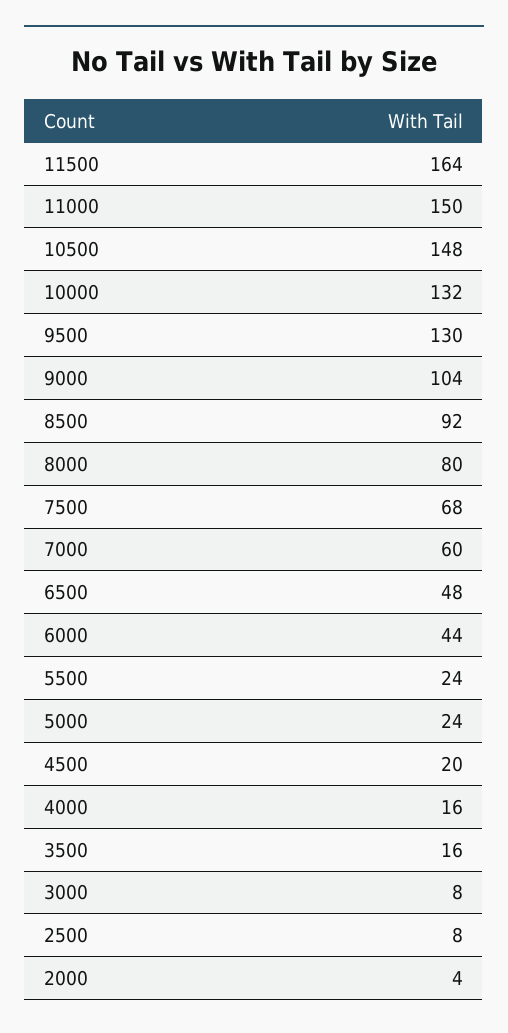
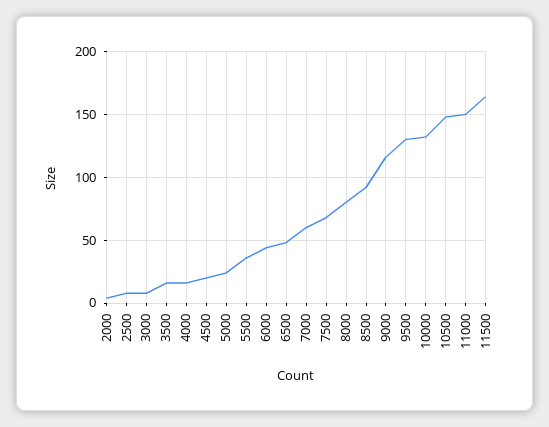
  {
    "11500": 164,
    "11000": 150,
    "10500": 148,
    "10000": 132,
    "9500": 130,
-   "9000": 104,
+   "9000": 115,
    "8500": 92,
    "8000": 80,
    "7500": 68,
    "7000": 60,
    "6500": 48,
    "6000": 44,
-   "5500": 24,
+   "5500": 35,
    "5000": 24,
    "4500": 20,
    "4000": 16,
    "3500": 16,
    "3000": 8,
    "2500": 8,
    "2000": 4
  }

